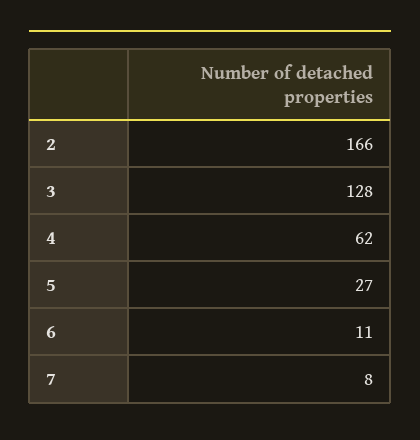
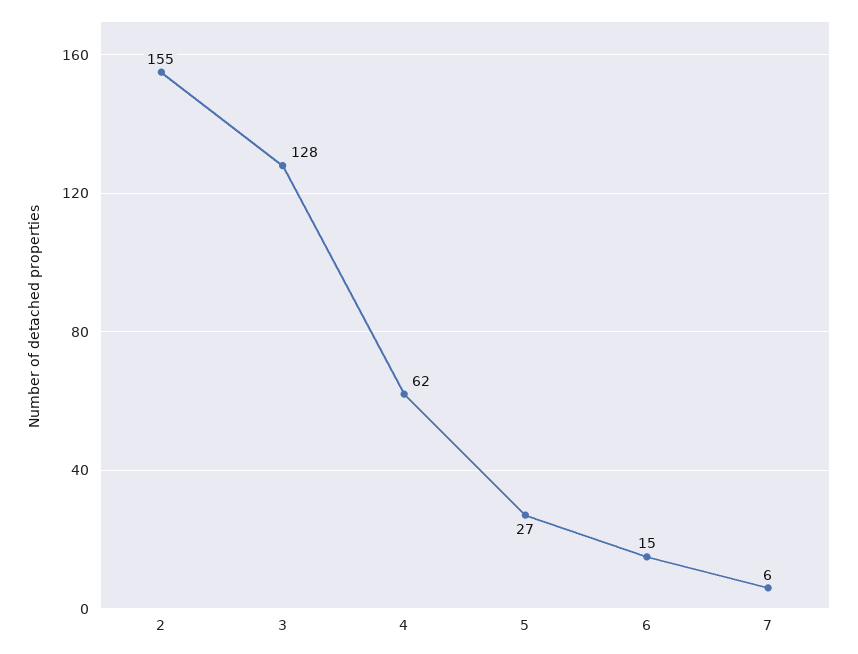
  {
-   "2": 166,
+   "2": 155,
    "3": 128,
    "4": 62,
    "5": 27,
-   "6": 11,
+   "6": 15,
-   "7": 8
+   "7": 6
  }

